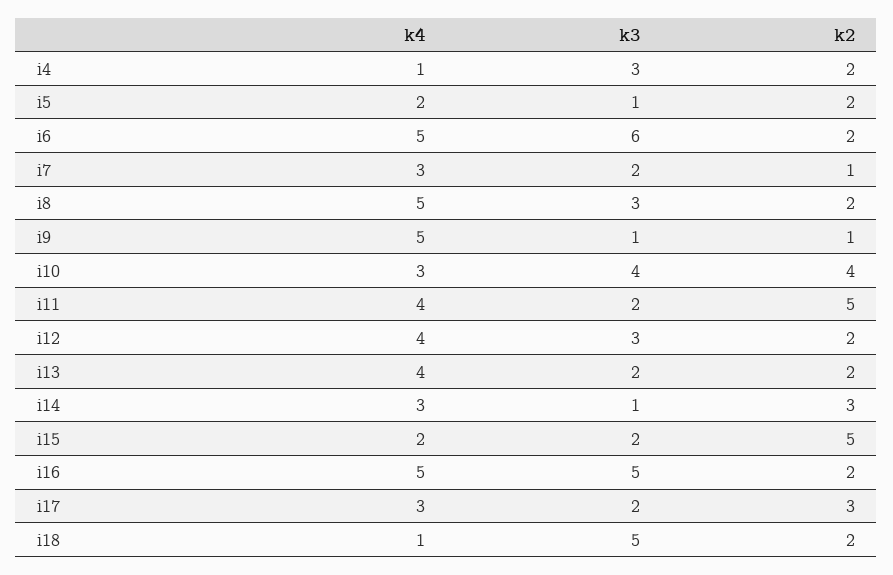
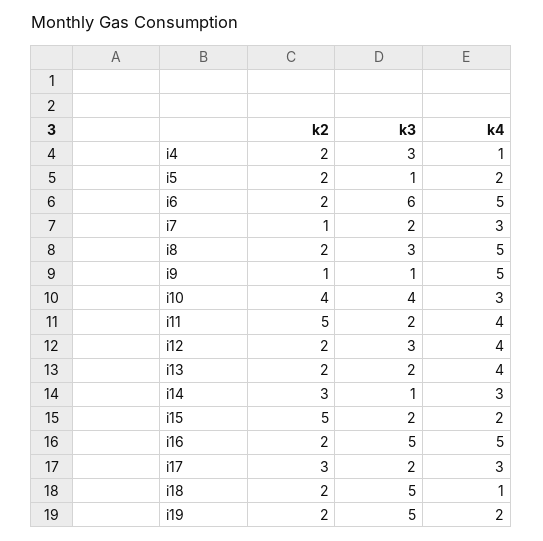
  {
    "k4": {
      "i4": 1,
      "i5": 2,
      "i6": 5,
      "i7": 3,
      "i8": 5,
      "i9": 5,
      "i10": 3,
      "i11": 4,
      "i12": 4,
      "i13": 4,
      "i14": 3,
      "i15": 2,
      "i16": 5,
      "i17": 3,
-     "i18": 1
+     "i18": 1,
+     "i19": 2
    },
    "k3": {
      "i4": 3,
      "i5": 1,
      "i6": 6,
      "i7": 2,
      "i8": 3,
      "i9": 1,
      "i10": 4,
      "i11": 2,
      "i12": 3,
      "i13": 2,
      "i14": 1,
      "i15": 2,
      "i16": 5,
      "i17": 2,
-     "i18": 5
+     "i18": 5,
+     "i19": 5
    },
    "k2": {
      "i4": 2,
      "i5": 2,
      "i6": 2,
      "i7": 1,
      "i8": 2,
      "i9": 1,
      "i10": 4,
      "i11": 5,
      "i12": 2,
      "i13": 2,
      "i14": 3,
      "i15": 5,
      "i16": 2,
      "i17": 3,
-     "i18": 2
+     "i18": 2,
+     "i19": 2
    }
  }

